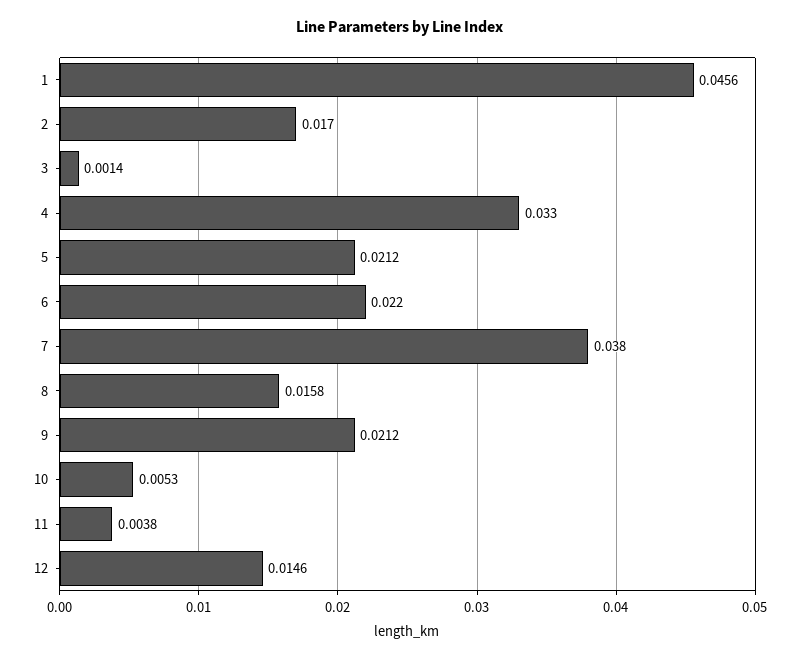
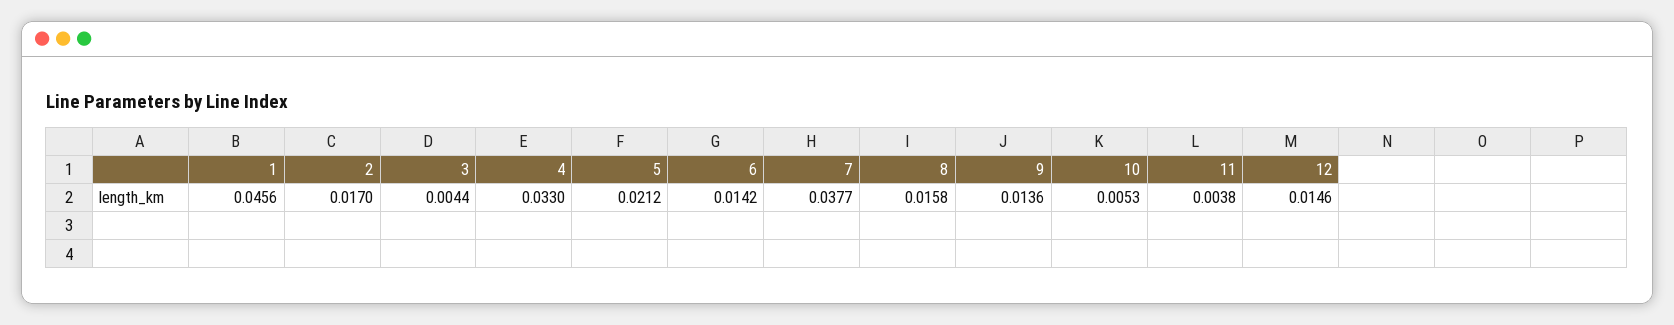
  {
    "1": 0.0456,
    "2": 0.017,
-   "3": 0.0014,
+   "3": 0.0044,
    "4": 0.033,
    "5": 0.0212,
-   "6": 0.022,
+   "6": 0.0142,
-   "7": 0.038,
+   "7": 0.0377,
    "8": 0.0158,
-   "9": 0.0212,
+   "9": 0.0136,
    "10": 0.0053,
    "11": 0.0038,
    "12": 0.0146
  }

